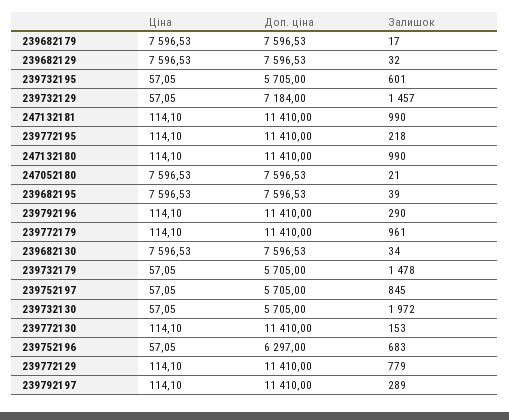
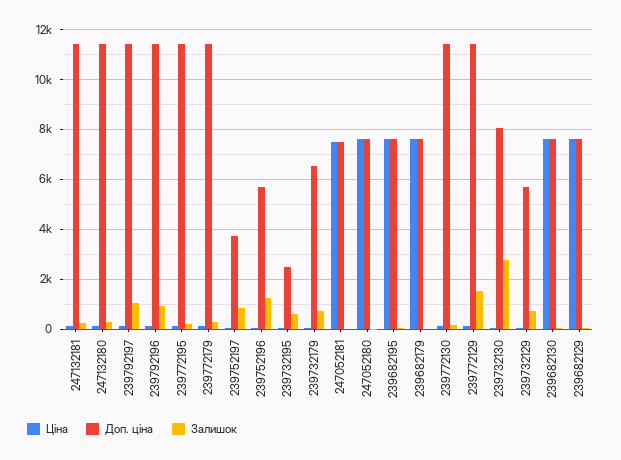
  {
    "Ціна": {
      "239682179": 7596.53,
      "239682129": 7596.53,
      "239732195": 57.05,
      "239732129": 57.05,
      "247132181": 114.1,
      "239772195": 114.1,
      "247132180": 114.1,
      "247052180": 7596.53,
      "239682195": 7596.53,
      "239792196": 114.1,
      "239772179": 114.1,
      "239682130": 7596.53,
      "239732179": 57.05,
      "239752197": 57.05,
      "239732130": 57.05,
      "239772130": 114.1,
      "239752196": 57.05,
      "239772129": 114.1,
-     "239792197": 114.1
+     "239792197": 114.1,
+     "247052181": 7500
    },
    "Доп. ціна": {
      "239682179": 7596.53,
      "239682129": 7596.53,
-     "239732195": 5705,
+     "239732195": 2500,
-     "239732129": 7184,
+     "239732129": 5750,
      "247132181": 11410,
      "239772195": 11410,
      "247132180": 11410,
      "247052180": 7596.53,
      "239682195": 7596.53,
      "239792196": 11410,
      "239772179": 11410,
      "239682130": 7596.53,
-     "239732179": 5705,
+     "239732179": 6500,
-     "239752197": 5705,
+     "239752197": 3750,
-     "239732130": 5705,
+     "239732130": 8000,
      "239772130": 11410,
-     "239752196": 6297,
+     "239752196": 5750,
      "239772129": 11410,
-     "239792197": 11410
+     "239792197": 11410,
+     "247052181": 7500
    },
    "Залишок": {
      "239682179": 17,
      "239682129": 32,
      "239732195": 601,
-     "239732129": 1457,
+     "239732129": 750,
-     "247132181": 990,
+     "247132181": 250,
      "239772195": 218,
-     "247132180": 990,
+     "247132180": 250,
      "247052180": 21,
      "239682195": 39,
-     "239792196": 290,
+     "239792196": 1000,
-     "239772179": 961,
+     "239772179": 250,
      "239682130": 34,
-     "239732179": 1478,
+     "239732179": 750,
      "239752197": 845,
-     "239732130": 1972,
+     "239732130": 2750,
      "239772130": 153,
-     "239752196": 683,
+     "239752196": 1250,
-     "239772129": 779,
+     "239772129": 1500,
-     "239792197": 289
+     "239792197": 1000,
+     "247052181": 0
    }
  }

